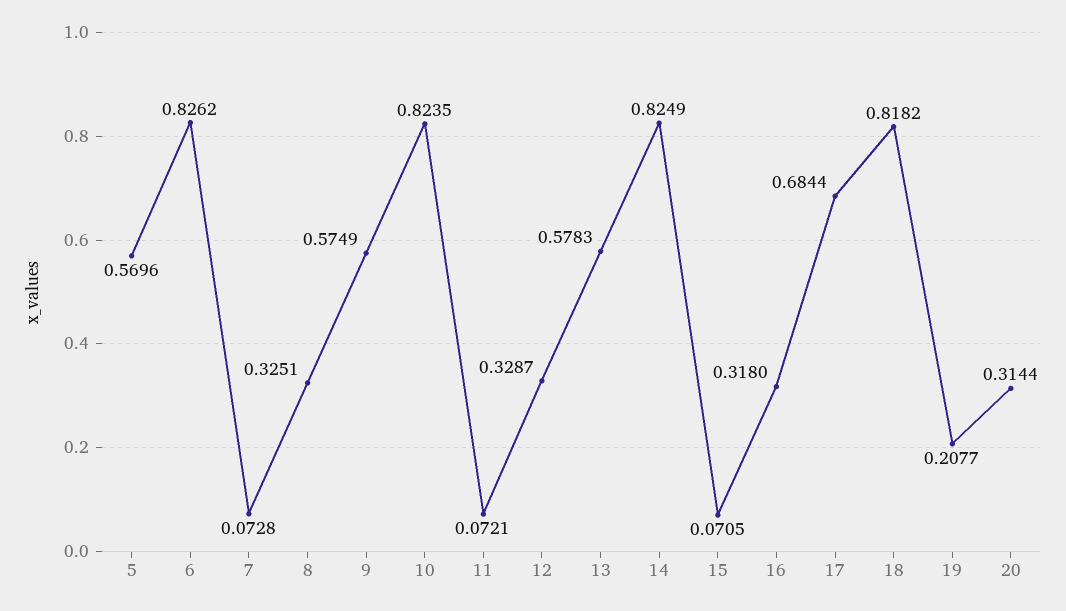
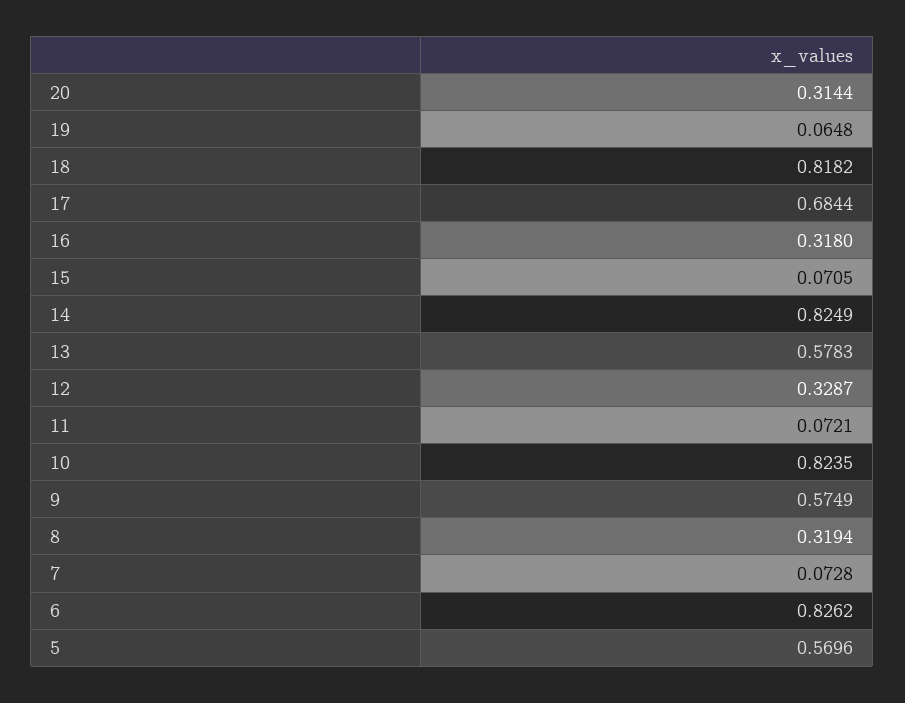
  {
    "5": 0.5696,
    "6": 0.8262,
    "7": 0.0728,
-   "8": 0.3251,
+   "8": 0.3194,
    "9": 0.5749,
    "10": 0.8235,
    "11": 0.0721,
    "12": 0.3287,
    "13": 0.5783,
    "14": 0.8249,
    "15": 0.0705,
    "16": 0.318,
    "17": 0.6844,
    "18": 0.8182,
-   "19": 0.2077,
+   "19": 0.0648,
    "20": 0.3144
  }

